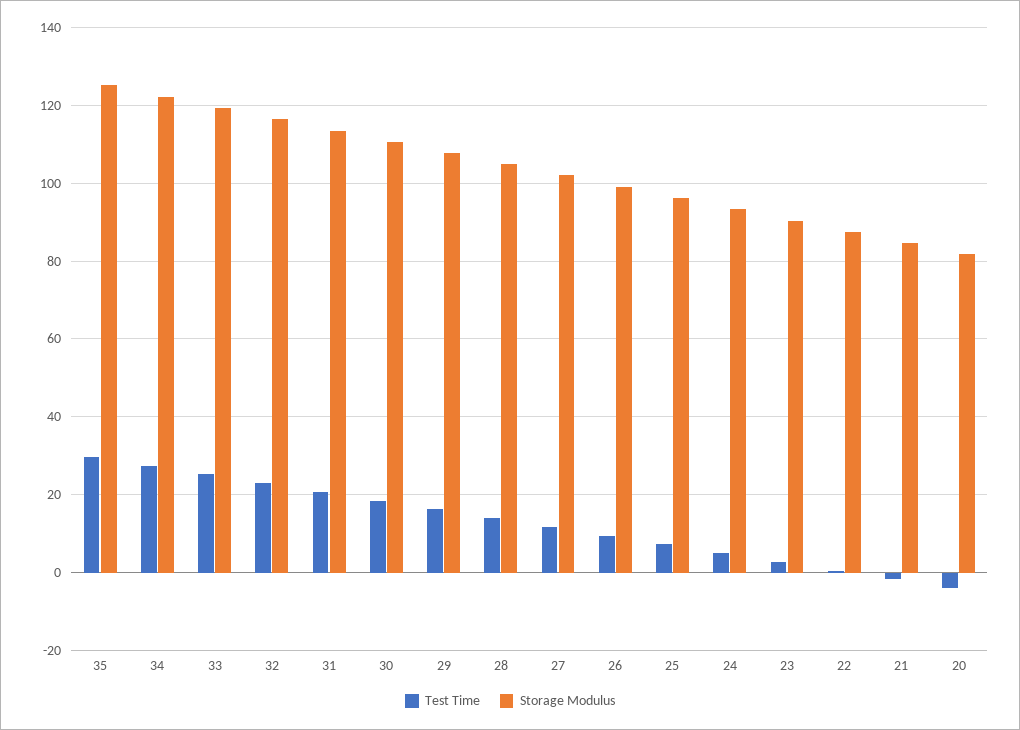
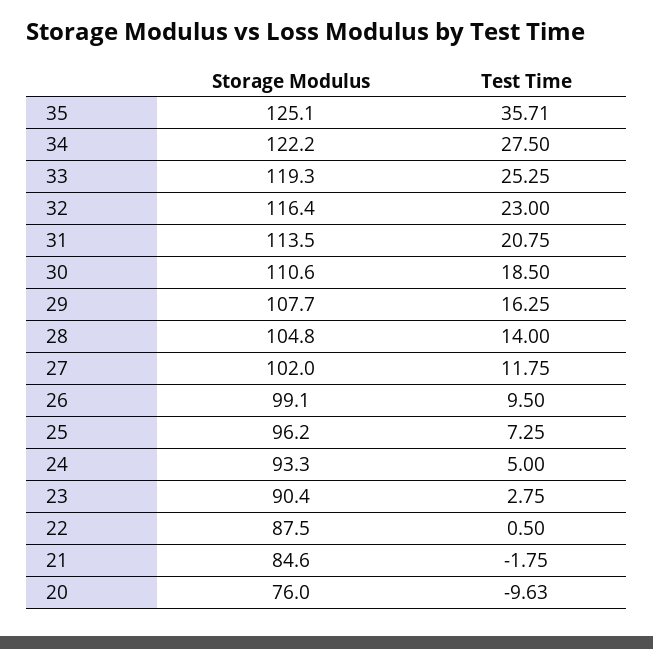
  {
    "Test Time": {
-     "35": 30,
+     "35": 35.71,
      "34": 27.5,
      "33": 25.25,
      "32": 23,
      "31": 20.75,
      "30": 18.5,
      "29": 16.25,
      "28": 14,
      "27": 11.75,
      "26": 9.5,
      "25": 7.25,
      "24": 5,
      "23": 2.75,
      "22": 0.5,
      "21": -1.75,
-     "20": -4
+     "20": -9.63
    },
    "Storage Modulus": {
      "35": 125.1,
      "34": 122.2,
      "33": 119.3,
      "32": 116.4,
      "31": 113.5,
      "30": 110.6,
      "29": 107.7,
      "28": 104.8,
      "27": 102,
      "26": 99.1,
      "25": 96.2,
      "24": 93.3,
      "23": 90.4,
      "22": 87.5,
      "21": 84.6,
-     "20": 82
+     "20": 76
    }
  }

